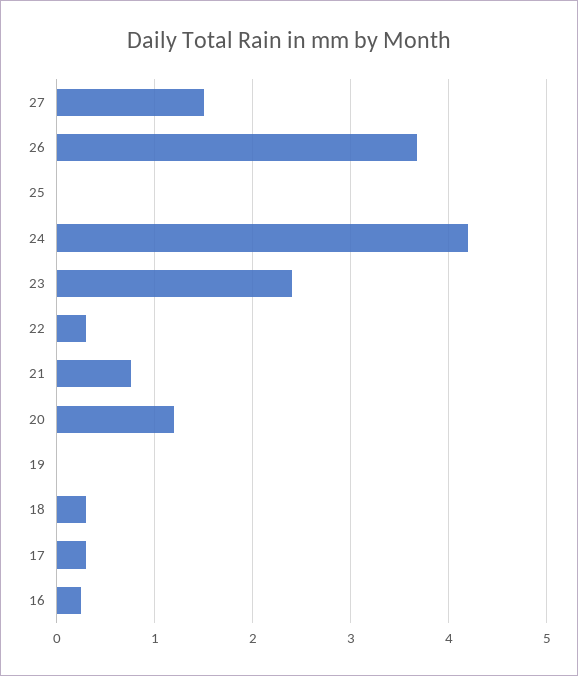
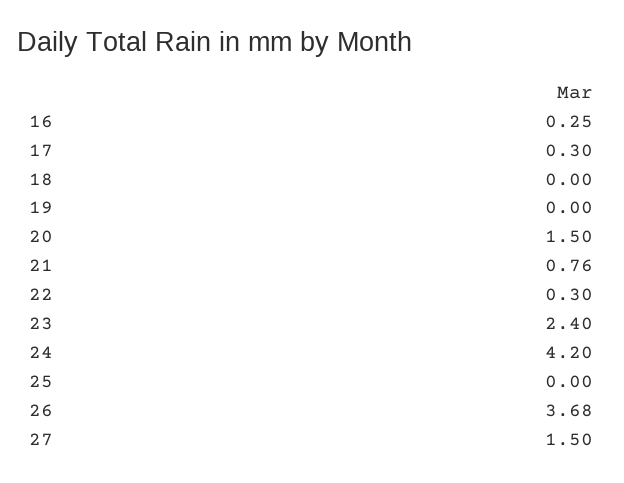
  {
    "27": 1.5,
    "26": 3.68,
    "25": 0,
    "24": 4.2,
    "23": 2.4,
    "22": 0.3,
    "21": 0.76,
-   "20": 1.2,
+   "20": 1.5,
    "19": 0,
-   "18": 0.3,
+   "18": 0,
    "17": 0.3,
    "16": 0.25
  }

